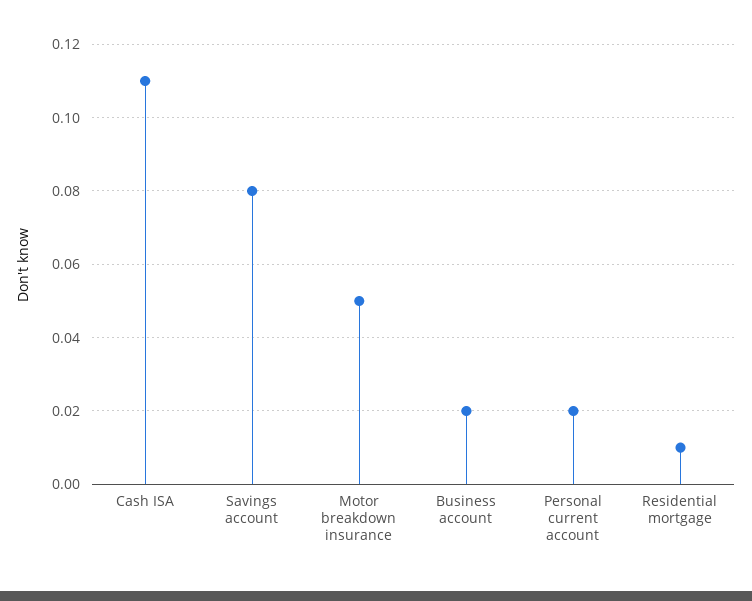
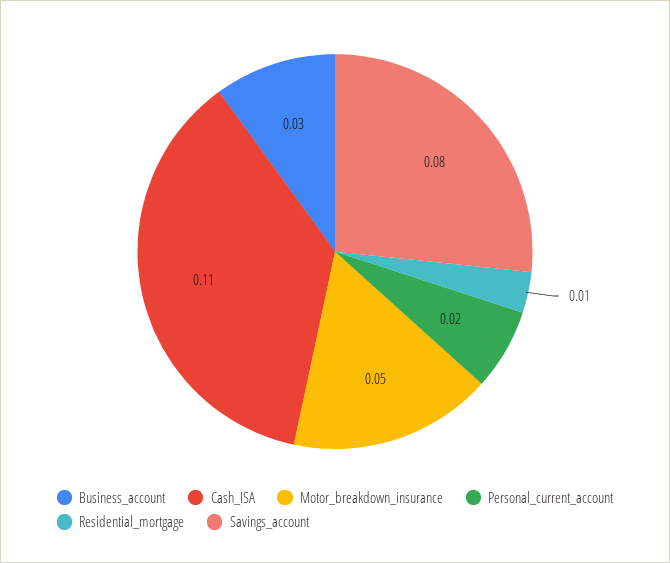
  {
    "Cash ISA": 0.11,
    "Savings account": 0.08,
    "Motor breakdown insurance": 0.05,
-   "Business account": 0.02,
+   "Business account": 0.03,
    "Personal current account": 0.02,
    "Residential mortgage": 0.01
  }

